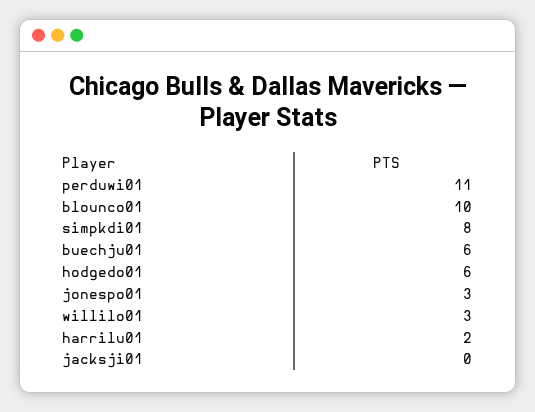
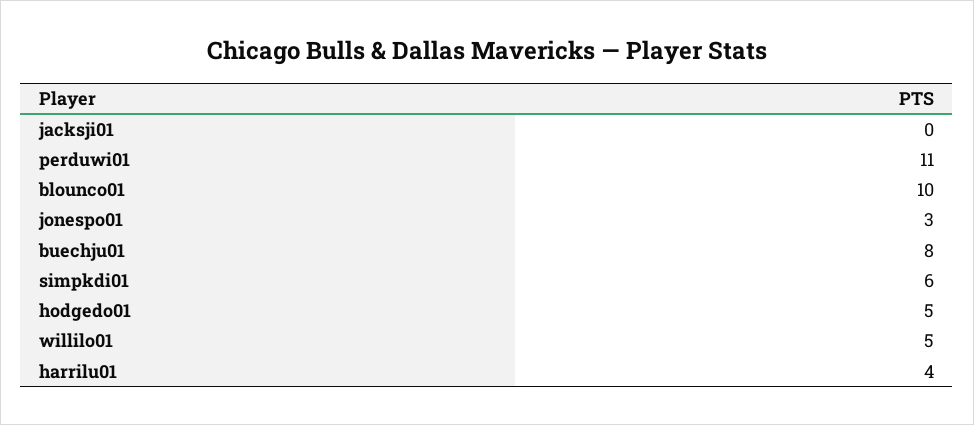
  {
    "perduwi01": 11,
    "blounco01": 10,
-   "simpkdi01": 8,
+   "simpkdi01": 6,
-   "buechju01": 6,
+   "buechju01": 8,
-   "hodgedo01": 6,
+   "hodgedo01": 5,
    "jonespo01": 3,
-   "willilo01": 3,
+   "willilo01": 5,
-   "harrilu01": 2,
+   "harrilu01": 4,
    "jacksji01": 0
  }

